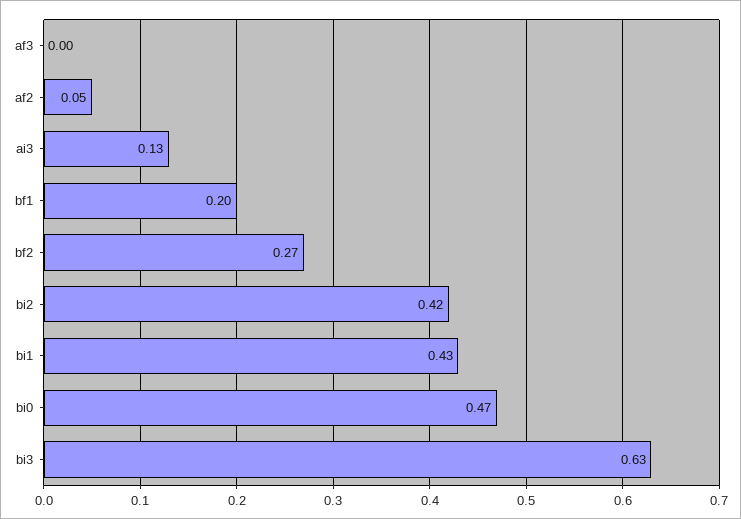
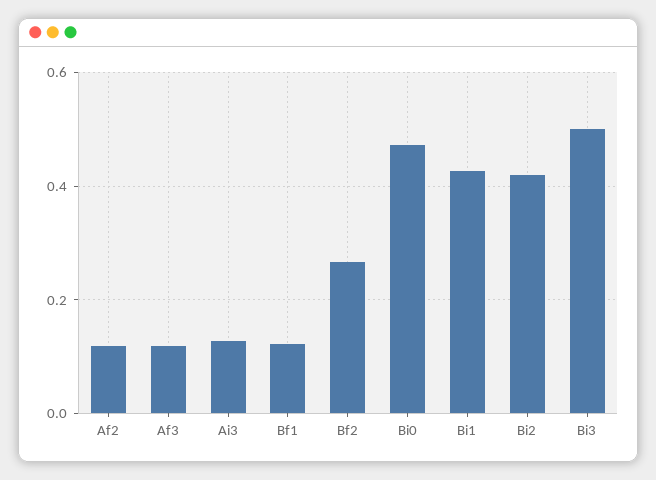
  {
-   "af3": 0,
+   "af3": 0.12,
-   "af2": 0.05,
+   "af2": 0.12,
    "ai3": 0.13,
-   "bf1": 0.2,
+   "bf1": 0.12,
    "bf2": 0.27,
    "bi2": 0.42,
    "bi1": 0.43,
    "bi0": 0.47,
-   "bi3": 0.63
+   "bi3": 0.5
  }

